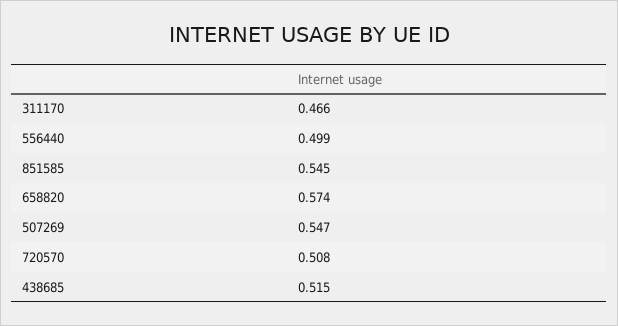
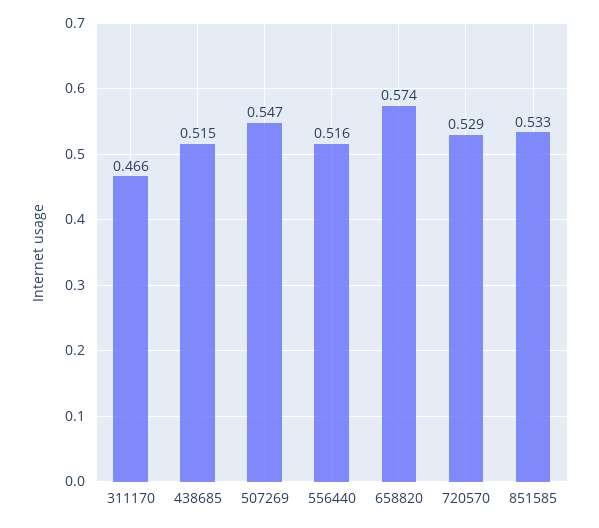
  {
    "311170": 0.466,
-   "556440": 0.499,
+   "556440": 0.516,
-   "851585": 0.545,
+   "851585": 0.533,
    "658820": 0.574,
    "507269": 0.547,
-   "720570": 0.508,
+   "720570": 0.529,
    "438685": 0.515
  }

